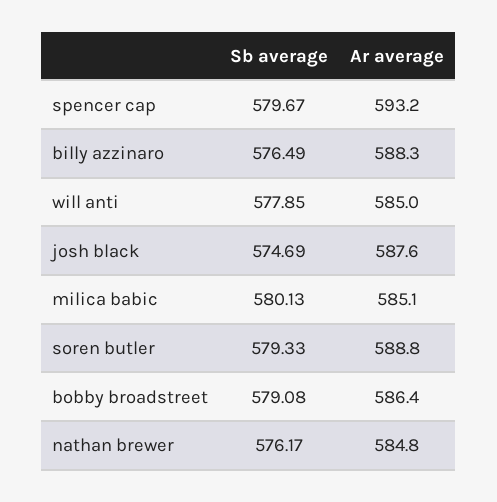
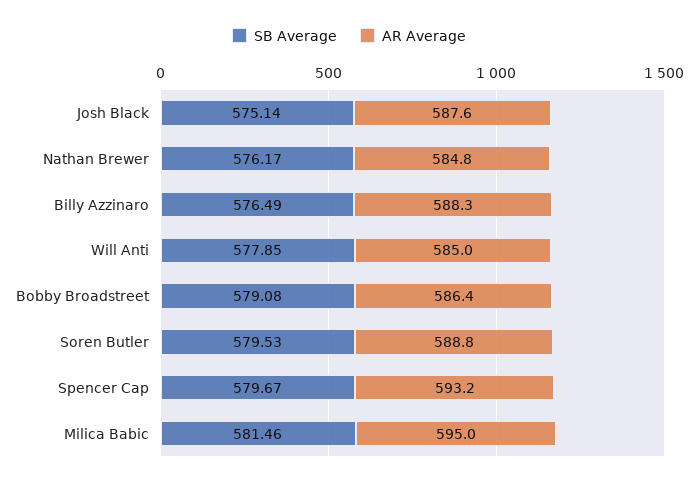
  {
    "Sb average": {
      "spencer cap": 579.67,
      "billy azzinaro": 576.49,
      "will anti": 577.85,
-     "josh black": 574.69,
+     "josh black": 575.14,
-     "milica babic": 580.13,
+     "milica babic": 581.46,
-     "soren butler": 579.33,
+     "soren butler": 579.53,
      "bobby broadstreet": 579.08,
      "nathan brewer": 576.17
    },
    "Ar average": {
      "spencer cap": 593.2,
      "billy azzinaro": 588.3,
      "will anti": 585,
      "josh black": 587.6,
-     "milica babic": 585.1,
+     "milica babic": 595,
      "soren butler": 588.8,
      "bobby broadstreet": 586.4,
      "nathan brewer": 584.8
    }
  }

